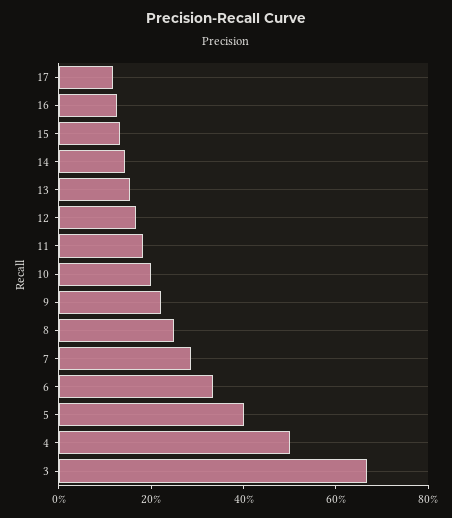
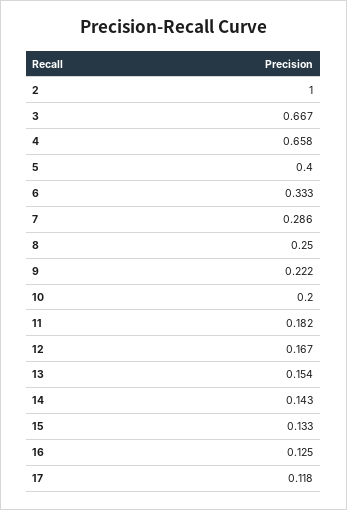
  {
    "17": 0.118,
    "16": 0.125,
    "15": 0.133,
    "14": 0.143,
    "13": 0.154,
    "12": 0.167,
    "11": 0.182,
    "10": 0.2,
    "9": 0.222,
    "8": 0.25,
    "7": 0.286,
    "6": 0.333,
    "5": 0.4,
-   "4": 0.5,
+   "4": 0.658,
-   "3": 0.667
+   "3": 0.667,
+   "2": 1
  }

